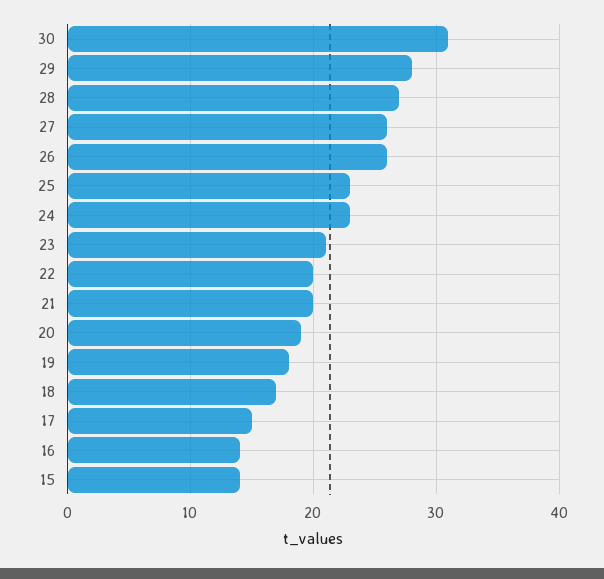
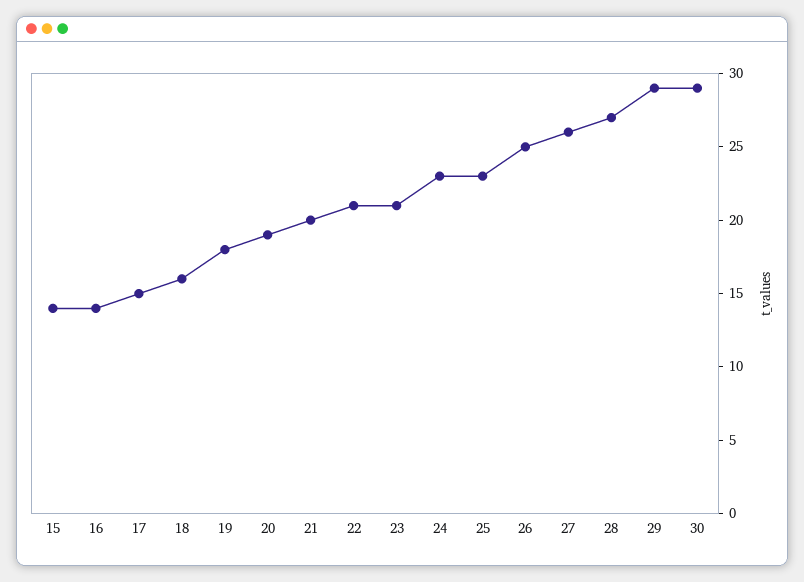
  {
-   "30": 31,
+   "30": 29,
-   "29": 28,
+   "29": 29,
    "28": 27,
    "27": 26,
-   "26": 26,
+   "26": 25,
    "25": 23,
    "24": 23,
    "23": 21,
-   "22": 20,
+   "22": 21,
    "21": 20,
    "20": 19,
    "19": 18,
-   "18": 17,
+   "18": 16,
    "17": 15,
    "16": 14,
    "15": 14
  }

